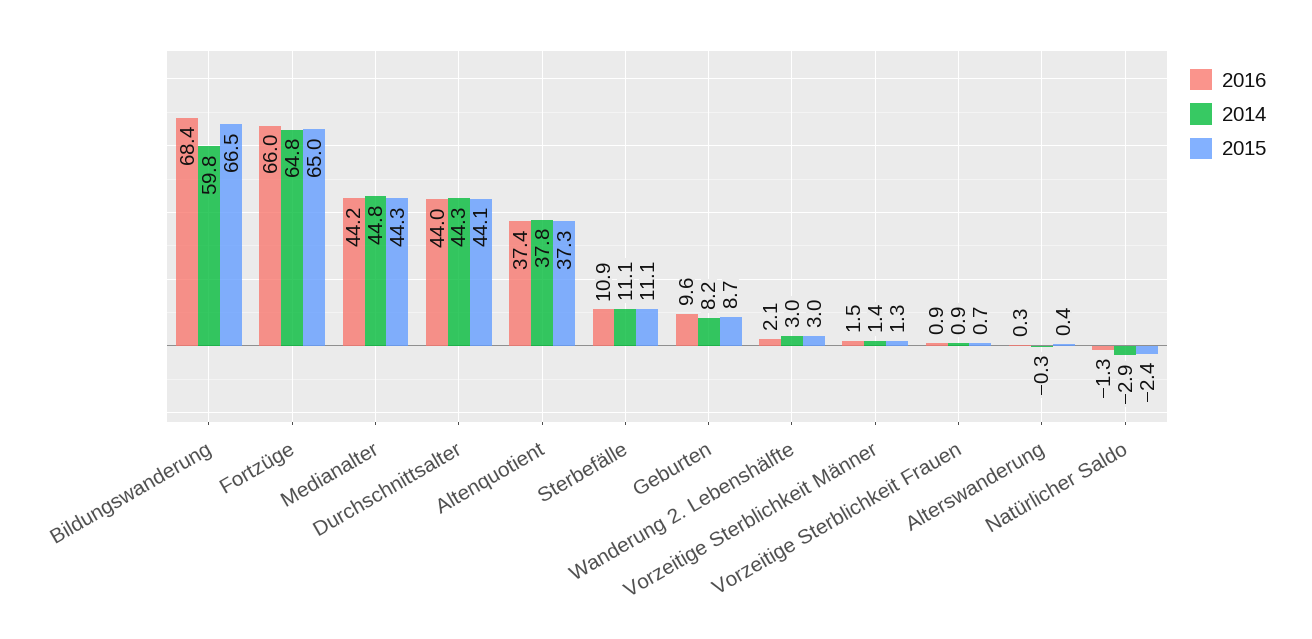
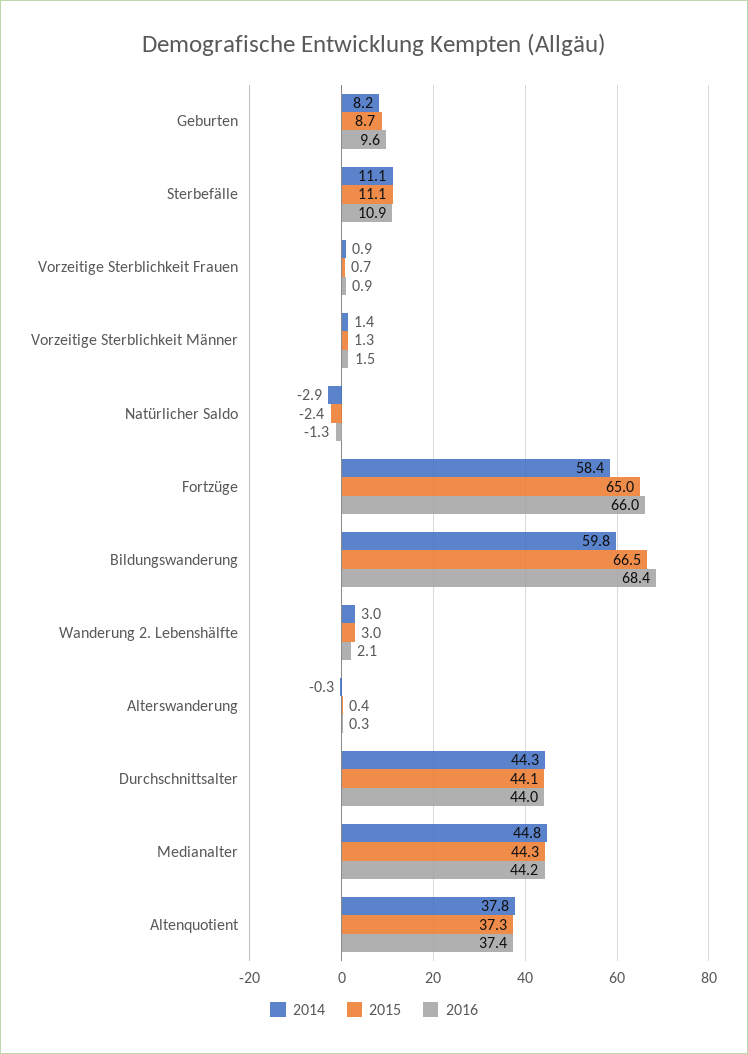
  {
    "2016": {
      "Bildungswanderung": 68.4,
      "Fortzüge": 66,
      "Medianalter": 44.2,
      "Durchschnittsalter": 44,
      "Altenquotient": 37.4,
      "Sterbefälle": 10.9,
      "Geburten": 9.6,
      "Wanderung 2. Lebenshälfte": 2.1,
      "Vorzeitige Sterblichkeit Männer": 1.5,
      "Vorzeitige Sterblichkeit Frauen": 0.9,
      "Alterswanderung": 0.3,
      "Natürlicher Saldo": -1.3
    },
    "2014": {
      "Bildungswanderung": 59.8,
-     "Fortzüge": 64.8,
+     "Fortzüge": 58.4,
      "Medianalter": 44.8,
      "Durchschnittsalter": 44.3,
      "Altenquotient": 37.8,
      "Sterbefälle": 11.1,
      "Geburten": 8.2,
      "Wanderung 2. Lebenshälfte": 3,
      "Vorzeitige Sterblichkeit Männer": 1.4,
      "Vorzeitige Sterblichkeit Frauen": 0.9,
      "Alterswanderung": -0.3,
      "Natürlicher Saldo": -2.9
    },
    "2015": {
      "Bildungswanderung": 66.5,
      "Fortzüge": 65,
      "Medianalter": 44.3,
      "Durchschnittsalter": 44.1,
      "Altenquotient": 37.3,
      "Sterbefälle": 11.1,
      "Geburten": 8.7,
      "Wanderung 2. Lebenshälfte": 3,
      "Vorzeitige Sterblichkeit Männer": 1.3,
      "Vorzeitige Sterblichkeit Frauen": 0.7,
      "Alterswanderung": 0.4,
      "Natürlicher Saldo": -2.4
    }
  }

